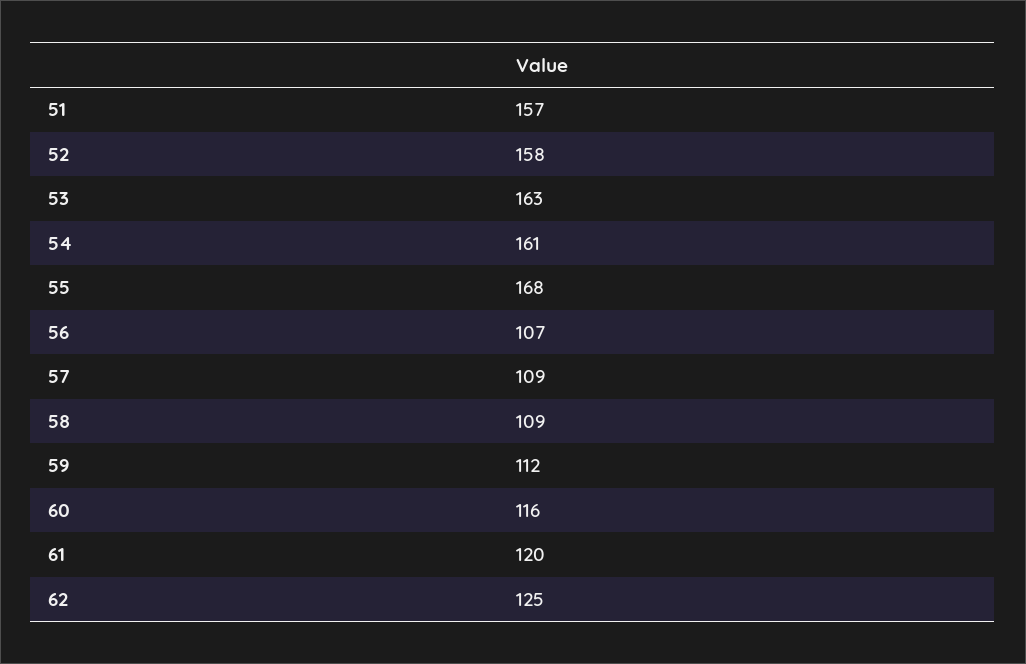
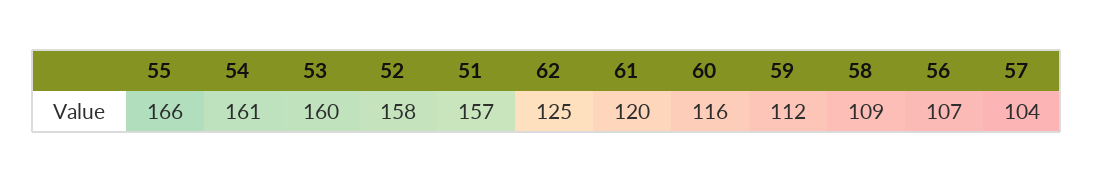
  {
    "51": 157,
    "52": 158,
-   "53": 163,
+   "53": 160,
    "54": 161,
-   "55": 168,
+   "55": 166,
    "56": 107,
-   "57": 109,
+   "57": 104,
    "58": 109,
    "59": 112,
    "60": 116,
    "61": 120,
    "62": 125
  }

